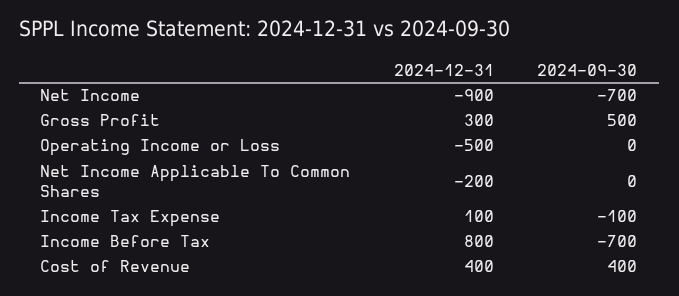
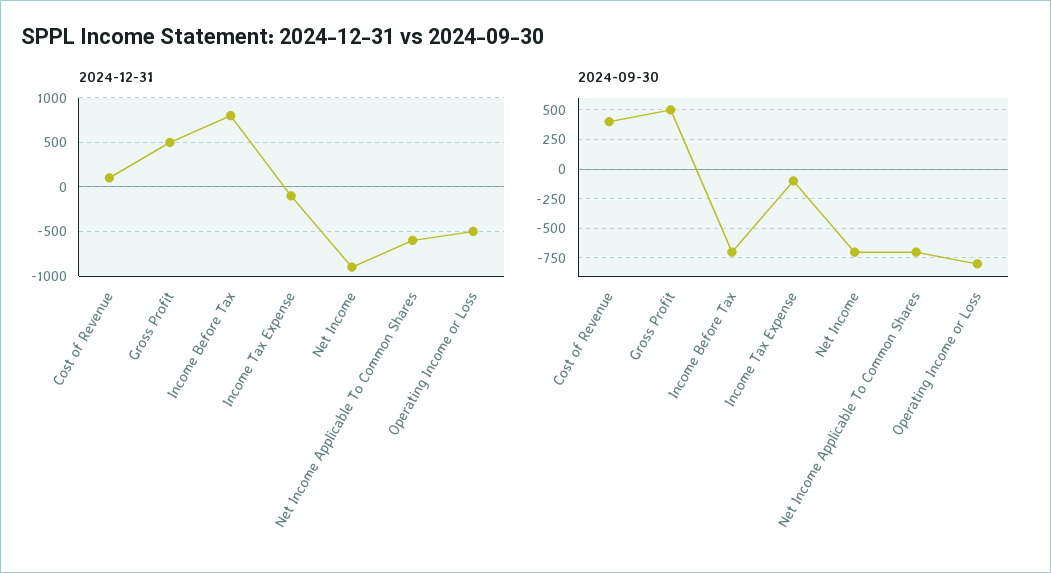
  {
    "2024-12-31": {
      "Net Income": -900,
-     "Gross Profit": 300,
+     "Gross Profit": 500,
      "Operating Income or Loss": -500,
-     "Net Income Applicable To Common Shares": -200,
+     "Net Income Applicable To Common Shares": -600,
-     "Income Tax Expense": 100,
+     "Income Tax Expense": -100,
      "Income Before Tax": 800,
-     "Cost of Revenue": 400
+     "Cost of Revenue": 100
    },
    "2024-09-30": {
      "Net Income": -700,
      "Gross Profit": 500,
-     "Operating Income or Loss": 0,
+     "Operating Income or Loss": -750,
-     "Net Income Applicable To Common Shares": 0,
+     "Net Income Applicable To Common Shares": -750,
      "Income Tax Expense": -100,
      "Income Before Tax": -700,
      "Cost of Revenue": 400
    }
  }

